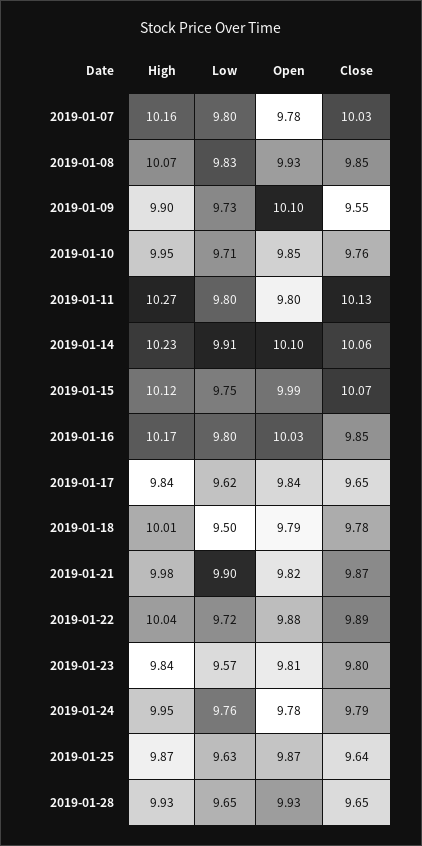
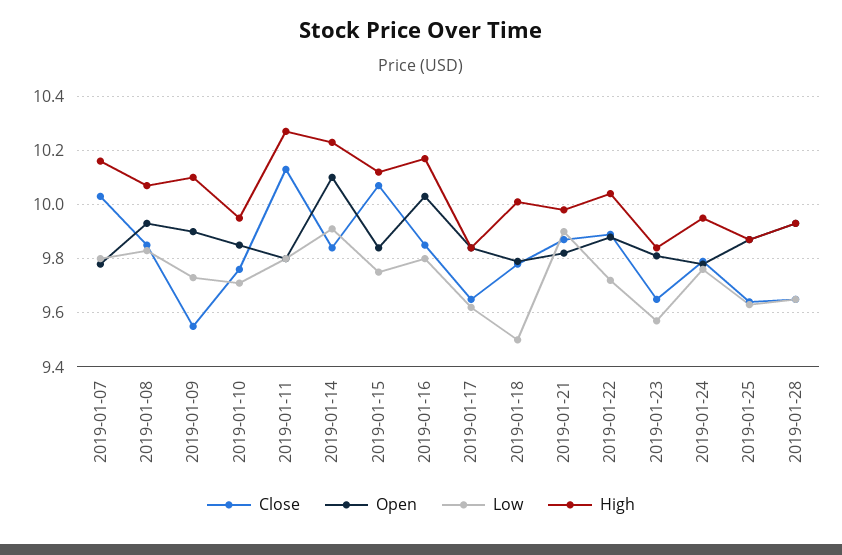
  {
    "High": {
      "2019-01-07": 10.16,
      "2019-01-08": 10.07,
-     "2019-01-09": 9.9,
+     "2019-01-09": 10.1,
      "2019-01-10": 9.95,
      "2019-01-11": 10.27,
      "2019-01-14": 10.23,
      "2019-01-15": 10.12,
      "2019-01-16": 10.17,
      "2019-01-17": 9.84,
      "2019-01-18": 10.01,
      "2019-01-21": 9.98,
      "2019-01-22": 10.04,
      "2019-01-23": 9.84,
      "2019-01-24": 9.95,
      "2019-01-25": 9.87,
      "2019-01-28": 9.93
    },
    "Low": {
      "2019-01-07": 9.8,
      "2019-01-08": 9.83,
      "2019-01-09": 9.73,
      "2019-01-10": 9.71,
      "2019-01-11": 9.8,
      "2019-01-14": 9.91,
      "2019-01-15": 9.75,
      "2019-01-16": 9.8,
      "2019-01-17": 9.62,
      "2019-01-18": 9.5,
      "2019-01-21": 9.9,
      "2019-01-22": 9.72,
      "2019-01-23": 9.57,
      "2019-01-24": 9.76,
      "2019-01-25": 9.63,
      "2019-01-28": 9.65
    },
    "Open": {
      "2019-01-07": 9.78,
      "2019-01-08": 9.93,
-     "2019-01-09": 10.1,
+     "2019-01-09": 9.9,
      "2019-01-10": 9.85,
      "2019-01-11": 9.8,
      "2019-01-14": 10.1,
-     "2019-01-15": 9.99,
+     "2019-01-15": 9.85,
      "2019-01-16": 10.03,
      "2019-01-17": 9.84,
      "2019-01-18": 9.79,
      "2019-01-21": 9.82,
      "2019-01-22": 9.88,
      "2019-01-23": 9.81,
      "2019-01-24": 9.78,
      "2019-01-25": 9.87,
      "2019-01-28": 9.93
    },
    "Close": {
      "2019-01-07": 10.03,
      "2019-01-08": 9.85,
      "2019-01-09": 9.55,
      "2019-01-10": 9.76,
      "2019-01-11": 10.13,
-     "2019-01-14": 10.06,
+     "2019-01-14": 9.85,
      "2019-01-15": 10.07,
      "2019-01-16": 9.85,
      "2019-01-17": 9.65,
      "2019-01-18": 9.78,
      "2019-01-21": 9.87,
      "2019-01-22": 9.89,
-     "2019-01-23": 9.8,
+     "2019-01-23": 9.65,
      "2019-01-24": 9.79,
      "2019-01-25": 9.64,
      "2019-01-28": 9.65
    }
  }

